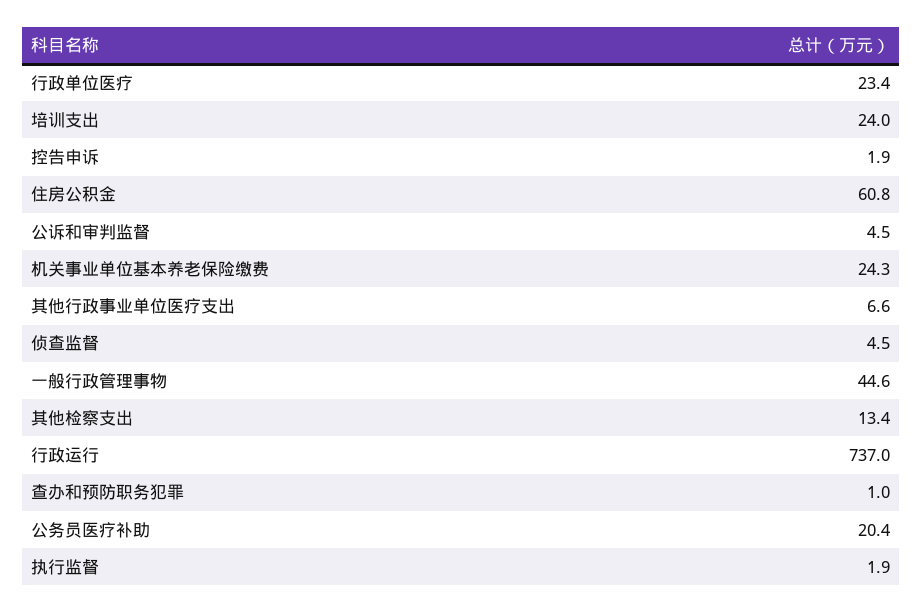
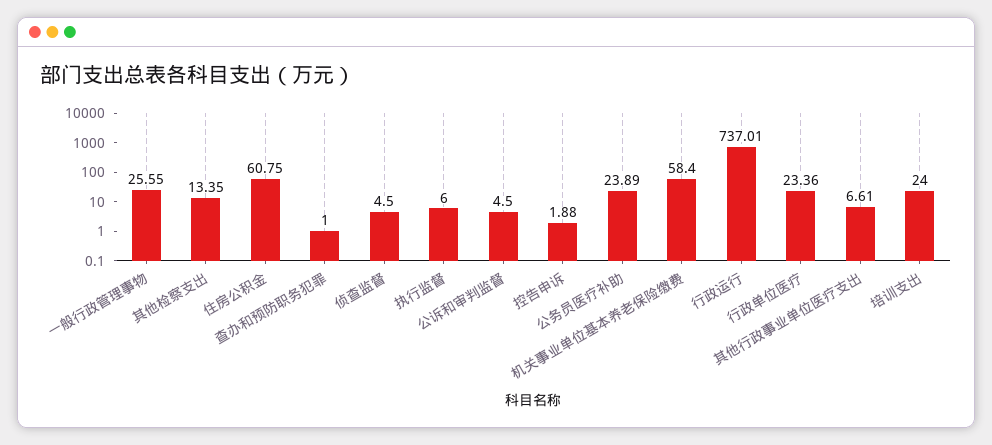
  {
    "行政单位医疗": 23.36,
    "培训支出": 24,
    "控告申诉": 1.88,
    "住房公积金": 60.75,
    "公诉和审判监督": 4.5,
-   "机关事业单位基本养老保险缴费": 24.3,
+   "机关事业单位基本养老保险缴费": 58.4,
    "其他行政事业单位医疗支出": 6.61,
    "侦查监督": 4.5,
-   "一般行政管理事物": 44.6,
+   "一般行政管理事物": 25.55,
    "其他检察支出": 13.35,
    "行政运行": 737.01,
    "查办和预防职务犯罪": 1,
-   "公务员医疗补助": 20.4,
+   "公务员医疗补助": 23.89,
-   "执行监督": 1.9
+   "执行监督": 6
  }

